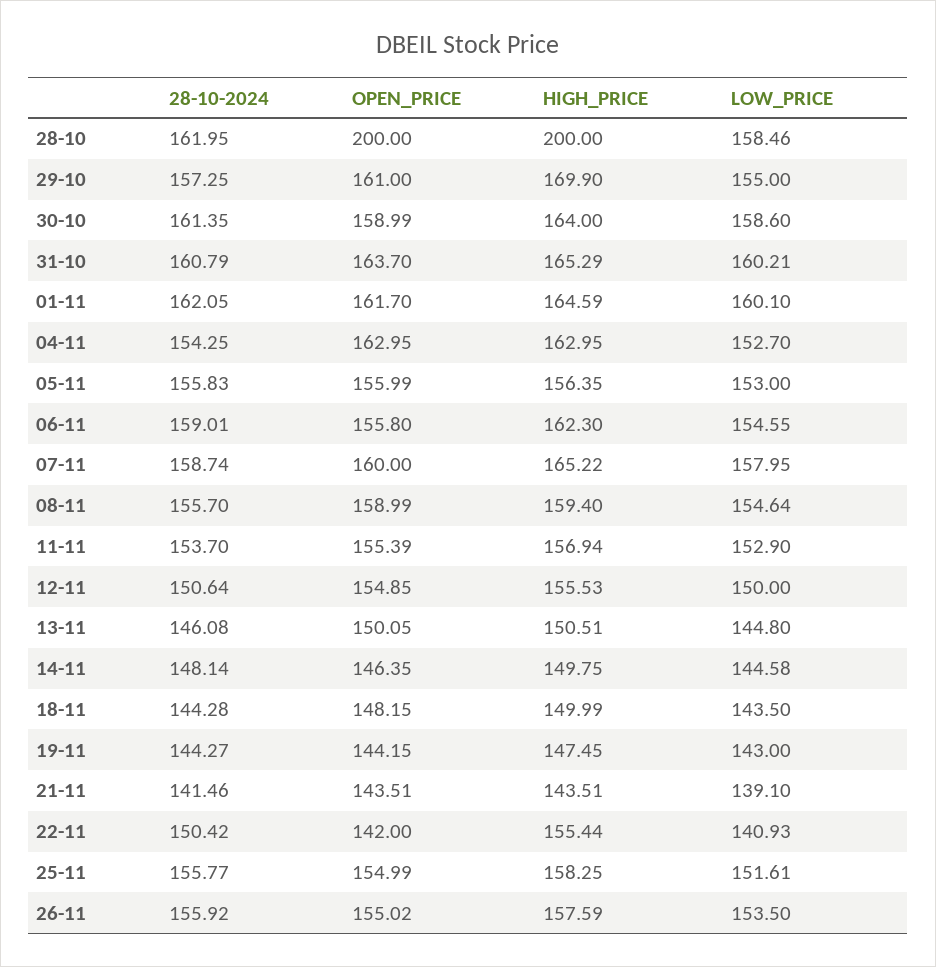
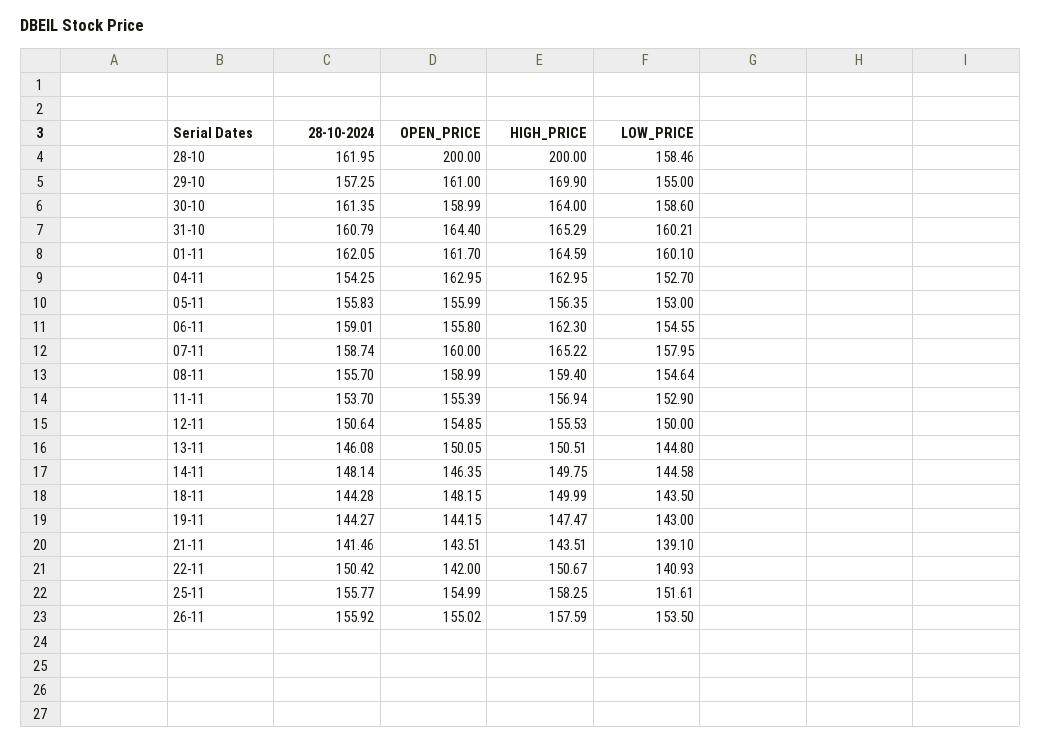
  {
    "28-10-2024": {
      "28-10": 161.95,
      "29-10": 157.25,
      "30-10": 161.35,
      "31-10": 160.79,
      "01-11": 162.05,
      "04-11": 154.25,
      "05-11": 155.83,
      "06-11": 159.01,
      "07-11": 158.74,
      "08-11": 155.7,
      "11-11": 153.7,
      "12-11": 150.64,
      "13-11": 146.08,
      "14-11": 148.14,
      "18-11": 144.28,
      "19-11": 144.27,
      "21-11": 141.46,
      "22-11": 150.42,
      "25-11": 155.77,
      "26-11": 155.92
    },
    "OPEN_PRICE": {
      "28-10": 200,
      "29-10": 161,
      "30-10": 158.99,
-     "31-10": 163.7,
+     "31-10": 164.4,
      "01-11": 161.7,
      "04-11": 162.95,
      "05-11": 155.99,
      "06-11": 155.8,
      "07-11": 160,
      "08-11": 158.99,
      "11-11": 155.39,
      "12-11": 154.85,
      "13-11": 150.05,
      "14-11": 146.35,
      "18-11": 148.15,
      "19-11": 144.15,
      "21-11": 143.51,
      "22-11": 142,
      "25-11": 154.99,
      "26-11": 155.02
    },
    "HIGH_PRICE": {
      "28-10": 200,
      "29-10": 169.9,
      "30-10": 164,
      "31-10": 165.29,
      "01-11": 164.59,
      "04-11": 162.95,
      "05-11": 156.35,
      "06-11": 162.3,
      "07-11": 165.22,
      "08-11": 159.4,
      "11-11": 156.94,
      "12-11": 155.53,
      "13-11": 150.51,
      "14-11": 149.75,
      "18-11": 149.99,
-     "19-11": 147.45,
+     "19-11": 147.47,
      "21-11": 143.51,
-     "22-11": 155.44,
+     "22-11": 150.67,
      "25-11": 158.25,
      "26-11": 157.59
    },
    "LOW_PRICE": {
      "28-10": 158.46,
      "29-10": 155,
      "30-10": 158.6,
      "31-10": 160.21,
      "01-11": 160.1,
      "04-11": 152.7,
      "05-11": 153,
      "06-11": 154.55,
      "07-11": 157.95,
      "08-11": 154.64,
      "11-11": 152.9,
      "12-11": 150,
      "13-11": 144.8,
      "14-11": 144.58,
      "18-11": 143.5,
      "19-11": 143,
      "21-11": 139.1,
      "22-11": 140.93,
      "25-11": 151.61,
      "26-11": 153.5
    }
  }

